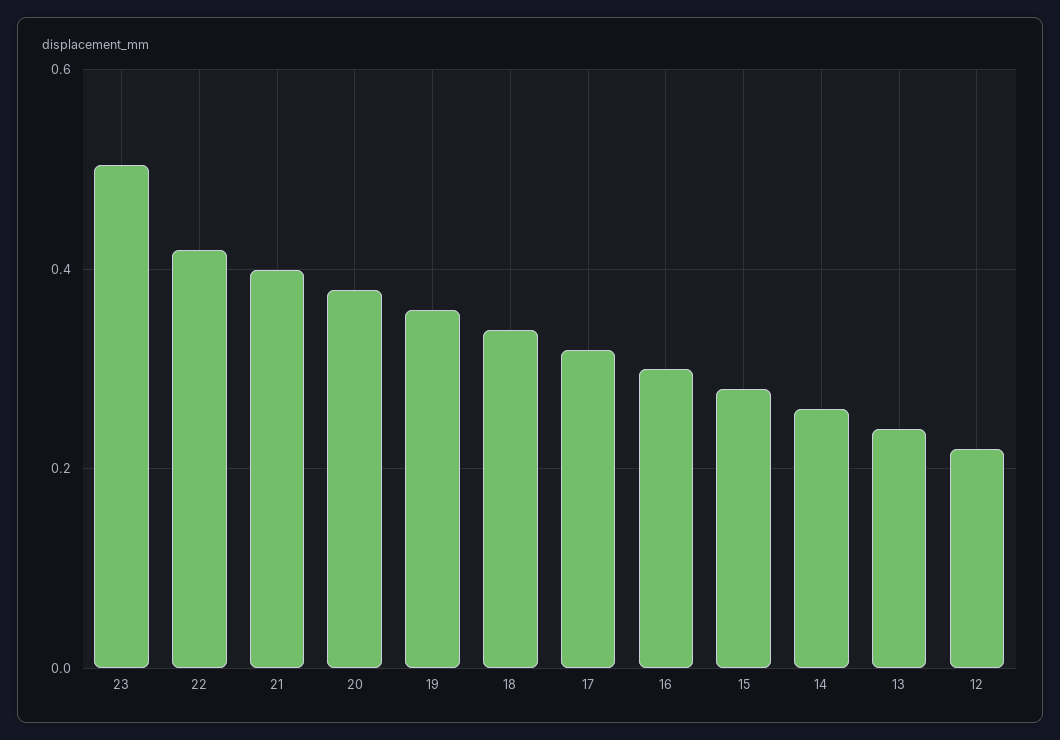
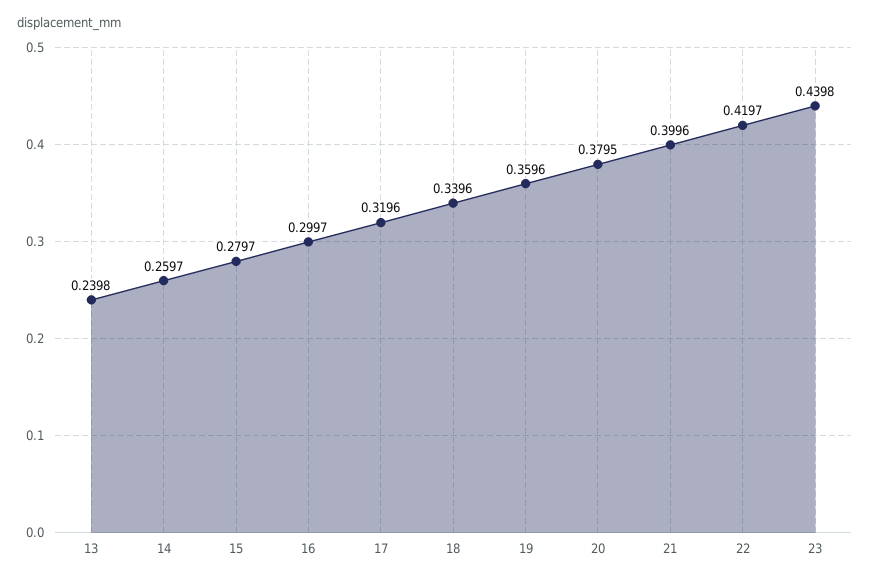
  {
-   "23": 0.5,
+   "23": 0.4398,
    "22": 0.4197,
    "21": 0.3996,
    "20": 0.3795,
    "19": 0.3596,
    "18": 0.3396,
    "17": 0.3196,
    "16": 0.2997,
    "15": 0.2797,
    "14": 0.2597,
-   "13": 0.2398,
+   "13": 0.2398
-   "12": 0.22
  }

